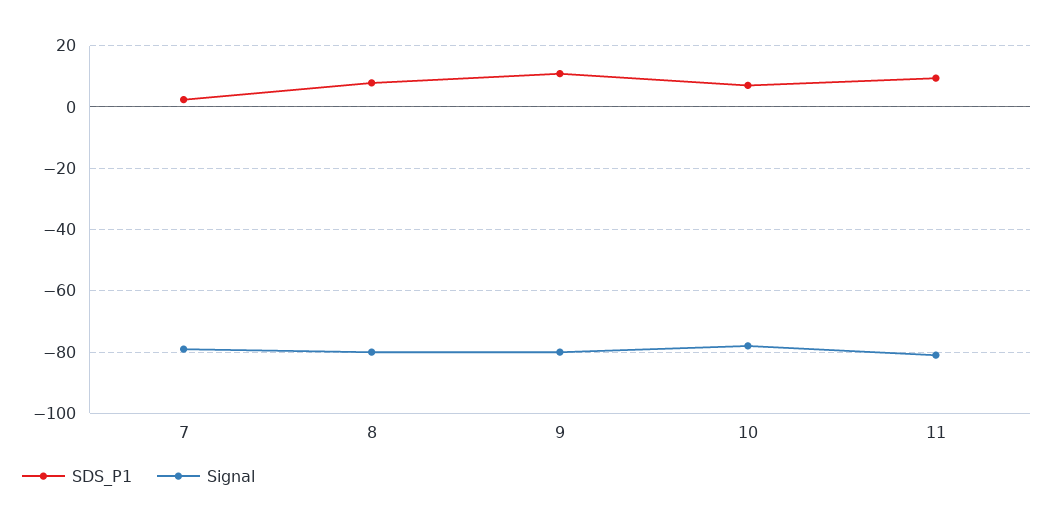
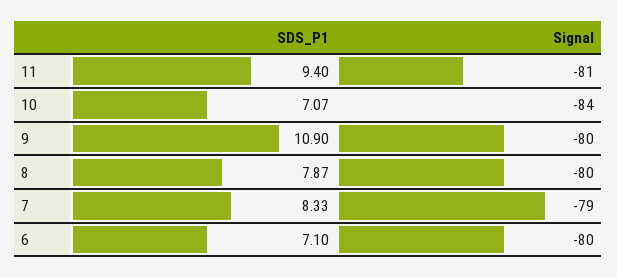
  {
    "SDS_P1": {
-     "7": 2,
+     "7": 8.33,
      "8": 7.87,
      "9": 10.9,
      "10": 7.07,
-     "11": 9.4
+     "11": 9.4,
+     "6": 7.1
    },
    "Signal": {
      "7": -79,
      "8": -80,
      "9": -80,
-     "10": -78,
+     "10": -84,
-     "11": -81
+     "11": -81,
+     "6": -80
    }
  }

